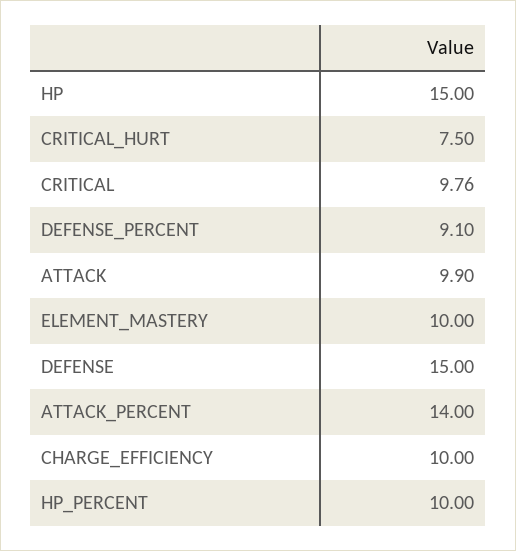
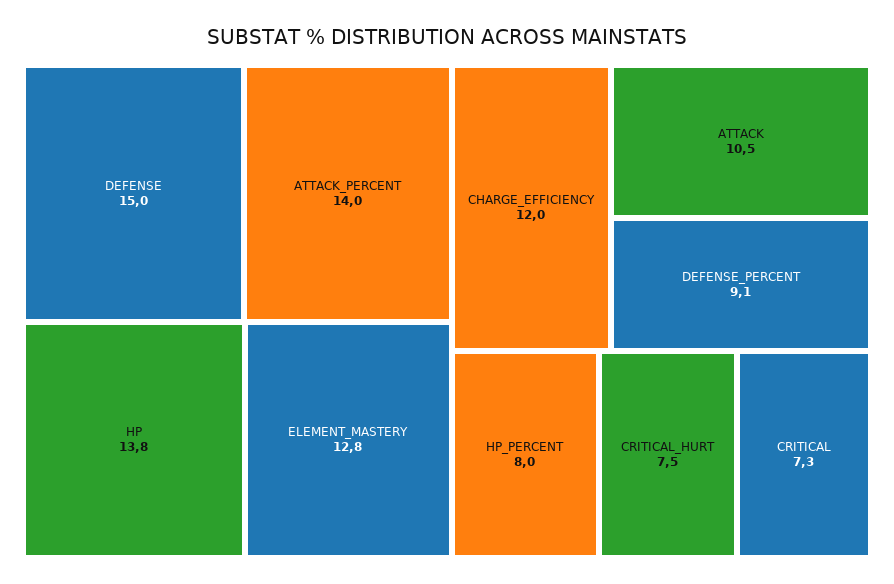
  {
-   "HP": 15,
+   "HP": 13.8,
    "CRITICAL_HURT": 7.5,
-   "CRITICAL": 9.76,
+   "CRITICAL": 7.3,
    "DEFENSE_PERCENT": 9.1,
-   "ATTACK": 9.9,
+   "ATTACK": 10.5,
-   "ELEMENT_MASTERY": 10,
+   "ELEMENT_MASTERY": 12.8,
    "DEFENSE": 15,
    "ATTACK_PERCENT": 14,
-   "CHARGE_EFFICIENCY": 10,
+   "CHARGE_EFFICIENCY": 12,
-   "HP_PERCENT": 10
+   "HP_PERCENT": 8
  }

